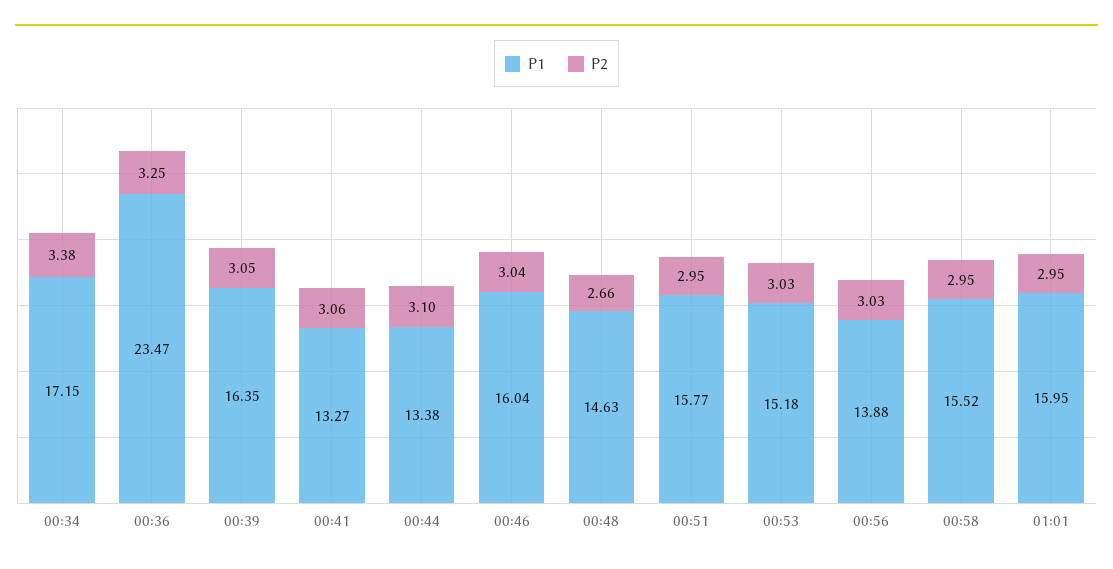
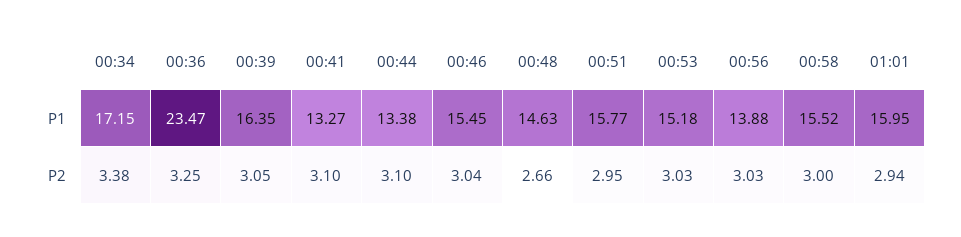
  {
    "P1": {
      "00:34": 17.15,
      "00:36": 23.47,
      "00:39": 16.35,
      "00:41": 13.27,
      "00:44": 13.38,
-     "00:46": 16.04,
+     "00:46": 15.45,
      "00:48": 14.63,
      "00:51": 15.77,
      "00:53": 15.18,
      "00:56": 13.88,
      "00:58": 15.52,
      "01:01": 15.95
    },
    "P2": {
      "00:34": 3.38,
      "00:36": 3.25,
      "00:39": 3.05,
-     "00:41": 3.06,
+     "00:41": 3.1,
      "00:44": 3.1,
      "00:46": 3.04,
      "00:48": 2.66,
      "00:51": 2.95,
      "00:53": 3.03,
      "00:56": 3.03,
-     "00:58": 2.95,
+     "00:58": 3,
-     "01:01": 2.95
+     "01:01": 2.94
    }
  }

